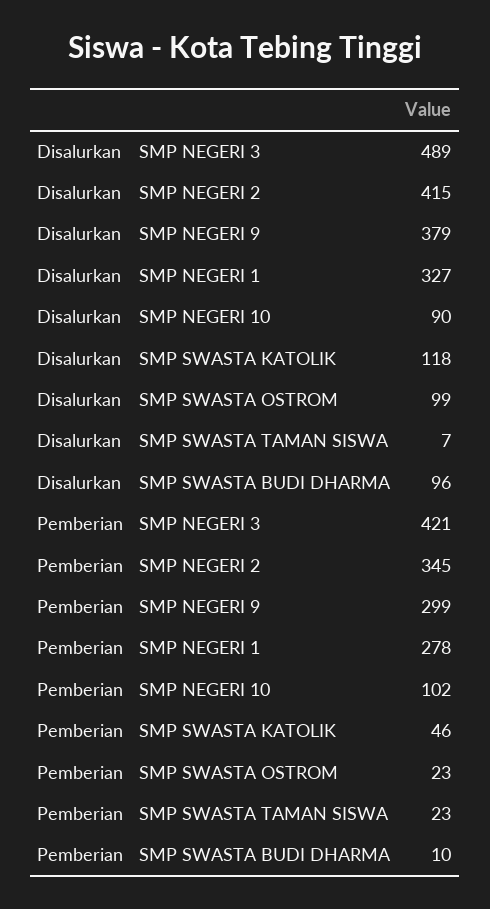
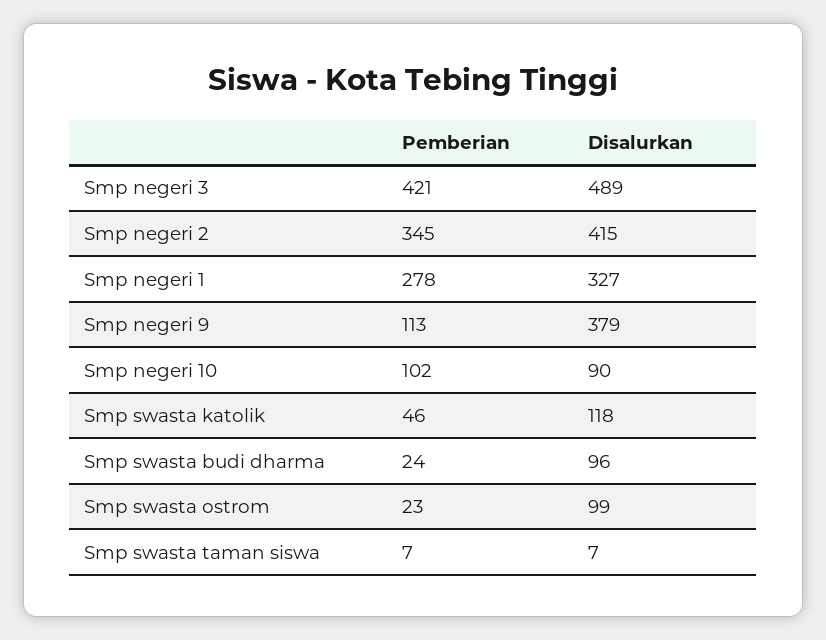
  {
    "Disalurkan": {
      "SMP NEGERI 3": 489,
      "SMP NEGERI 2": 415,
      "SMP NEGERI 9": 379,
      "SMP NEGERI 1": 327,
      "SMP NEGERI 10": 90,
      "SMP SWASTA KATOLIK": 118,
      "SMP SWASTA OSTROM": 99,
      "SMP SWASTA TAMAN SISWA": 7,
      "SMP SWASTA BUDI DHARMA": 96
    },
    "Pemberian": {
      "SMP NEGERI 3": 421,
      "SMP NEGERI 2": 345,
-     "SMP NEGERI 9": 299,
+     "SMP NEGERI 9": 113,
      "SMP NEGERI 1": 278,
      "SMP NEGERI 10": 102,
      "SMP SWASTA KATOLIK": 46,
      "SMP SWASTA OSTROM": 23,
-     "SMP SWASTA TAMAN SISWA": 23,
+     "SMP SWASTA TAMAN SISWA": 7,
-     "SMP SWASTA BUDI DHARMA": 10
+     "SMP SWASTA BUDI DHARMA": 24
    }
  }

